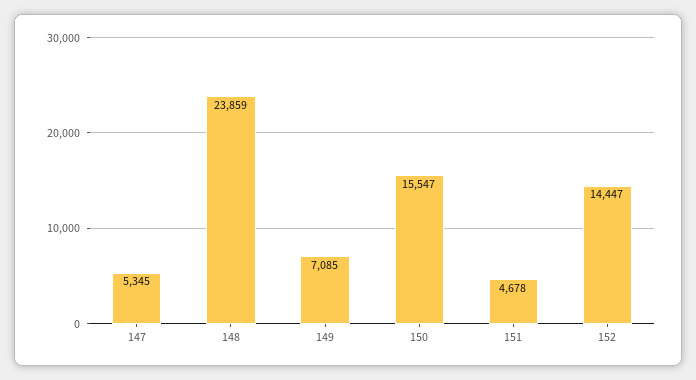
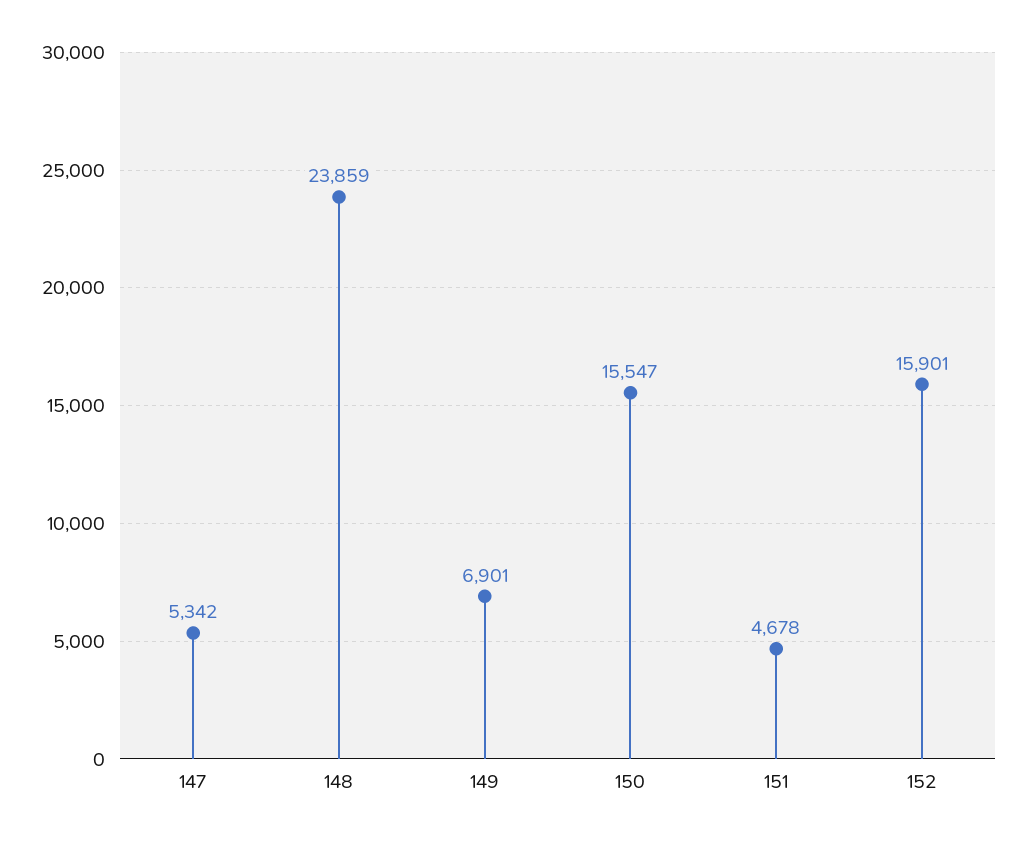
  {
-   "147": 5345,
+   "147": 5342,
    "148": 23859,
-   "149": 7085,
+   "149": 6901,
    "150": 15547,
    "151": 4678,
-   "152": 14447
+   "152": 15901
  }

